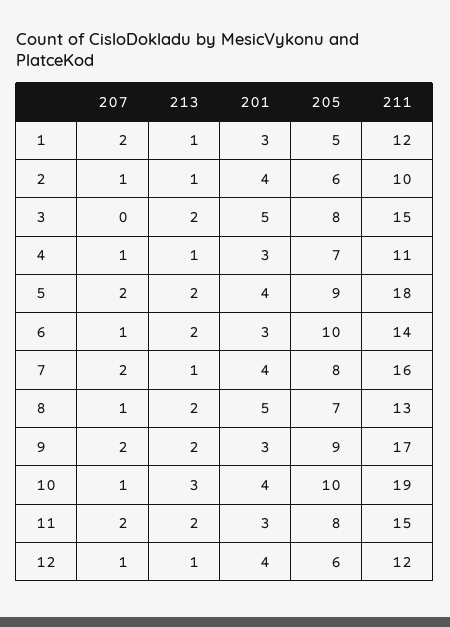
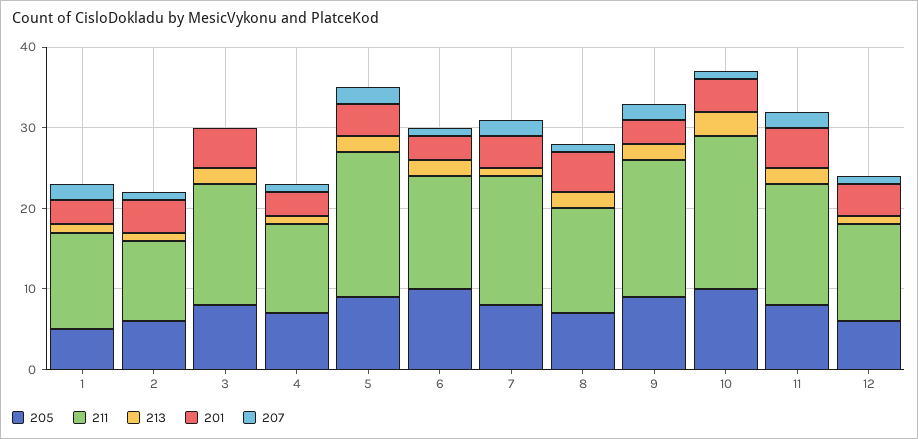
  {
    "207": {
      "1": 2,
      "2": 1,
      "3": 0,
      "4": 1,
      "5": 2,
      "6": 1,
      "7": 2,
      "8": 1,
      "9": 2,
      "10": 1,
      "11": 2,
      "12": 1
    },
    "213": {
      "1": 1,
      "2": 1,
      "3": 2,
      "4": 1,
      "5": 2,
      "6": 2,
      "7": 1,
      "8": 2,
      "9": 2,
      "10": 3,
      "11": 2,
      "12": 1
    },
    "201": {
      "1": 3,
      "2": 4,
      "3": 5,
      "4": 3,
      "5": 4,
      "6": 3,
      "7": 4,
      "8": 5,
      "9": 3,
      "10": 4,
-     "11": 3,
+     "11": 5,
      "12": 4
    },
    "205": {
      "1": 5,
      "2": 6,
      "3": 8,
      "4": 7,
      "5": 9,
      "6": 10,
      "7": 8,
      "8": 7,
      "9": 9,
      "10": 10,
      "11": 8,
      "12": 6
    },
    "211": {
      "1": 12,
      "2": 10,
      "3": 15,
      "4": 11,
      "5": 18,
      "6": 14,
      "7": 16,
      "8": 13,
      "9": 17,
      "10": 19,
      "11": 15,
      "12": 12
    }
  }

